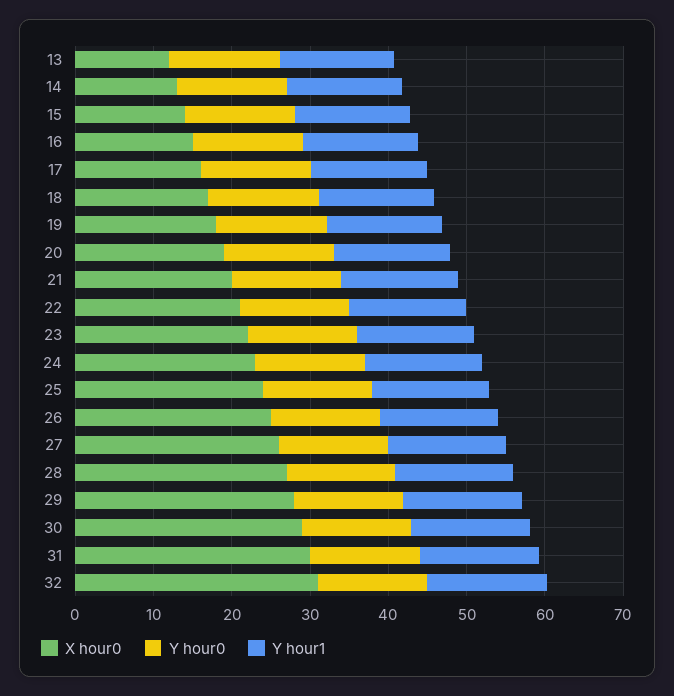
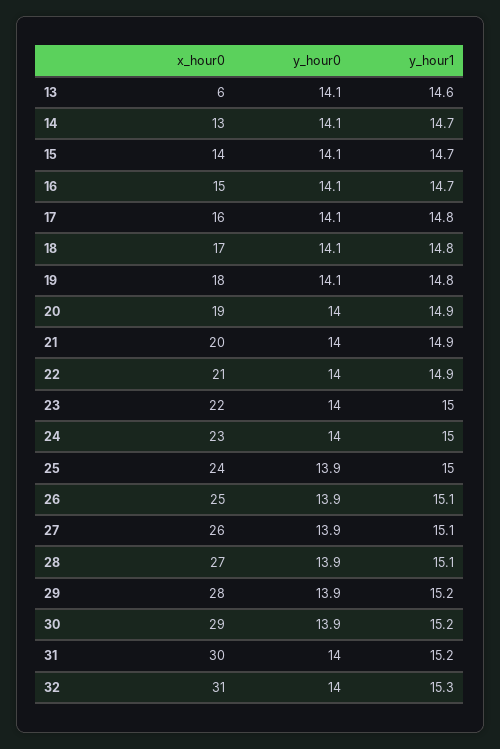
  {
    "X hour0": {
-     "13": 12,
+     "13": 6,
      "14": 13,
      "15": 14,
      "16": 15,
      "17": 16,
      "18": 17,
      "19": 18,
      "20": 19,
      "21": 20,
      "22": 21,
      "23": 22,
      "24": 23,
      "25": 24,
      "26": 25,
      "27": 26,
      "28": 27,
      "29": 28,
      "30": 29,
      "31": 30,
      "32": 31
    },
    "Y hour0": {
      "13": 14.1,
      "14": 14.1,
      "15": 14.1,
      "16": 14.1,
      "17": 14.1,
      "18": 14.1,
      "19": 14.1,
      "20": 14,
      "21": 14,
      "22": 14,
      "23": 14,
      "24": 14,
      "25": 13.9,
      "26": 13.9,
      "27": 13.9,
      "28": 13.9,
      "29": 13.9,
      "30": 13.9,
      "31": 14,
      "32": 14
    },
    "Y hour1": {
      "13": 14.6,
      "14": 14.7,
      "15": 14.7,
      "16": 14.7,
      "17": 14.8,
      "18": 14.8,
      "19": 14.8,
      "20": 14.9,
      "21": 14.9,
      "22": 14.9,
      "23": 15,
      "24": 15,
      "25": 15,
      "26": 15.1,
      "27": 15.1,
      "28": 15.1,
      "29": 15.2,
      "30": 15.2,
      "31": 15.2,
      "32": 15.3
    }
  }

